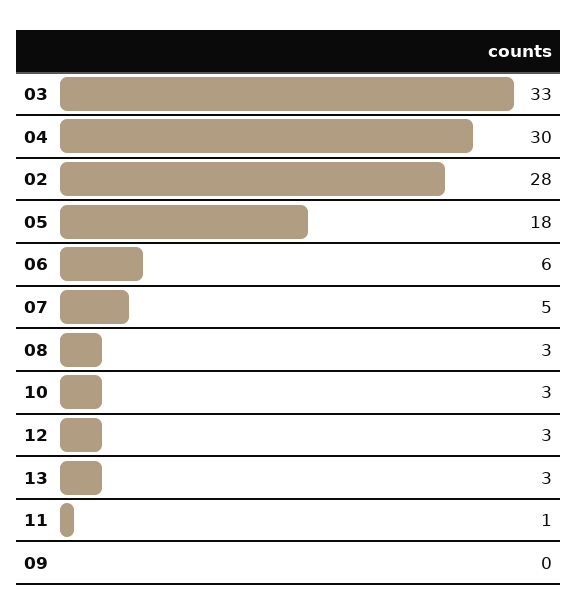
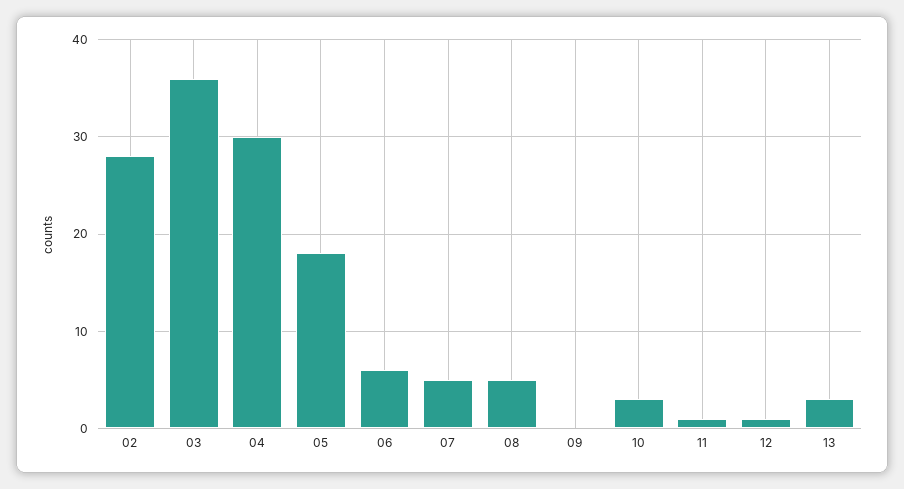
  {
-   "03": 33,
+   "03": 36,
    "04": 30,
    "02": 28,
    "05": 18,
    "06": 6,
    "07": 5,
-   "08": 3,
+   "08": 5,
    "10": 3,
-   "12": 3,
+   "12": 1,
    "13": 3,
    "11": 1,
    "09": 0
  }

